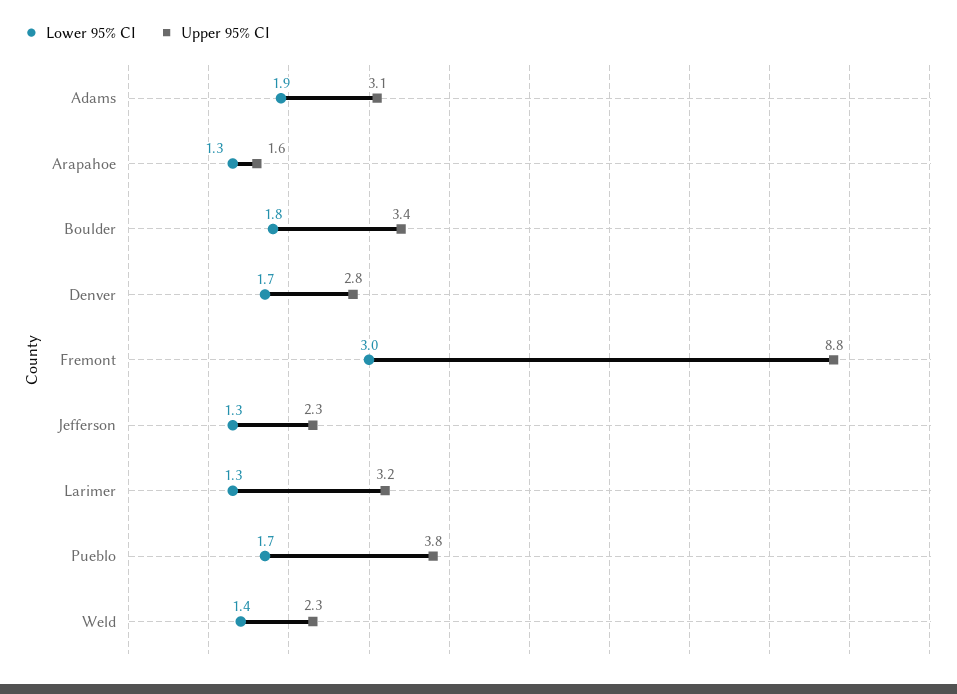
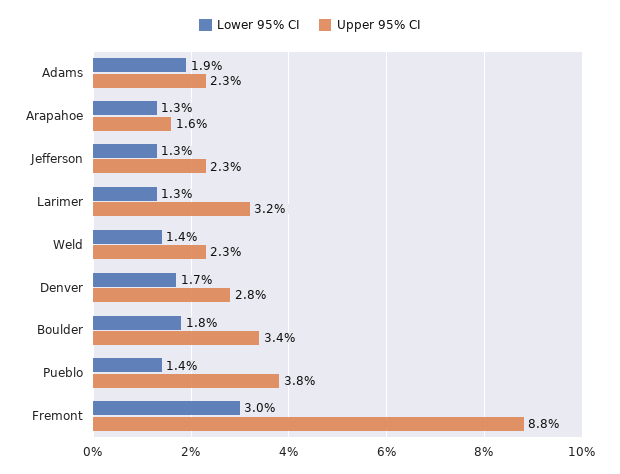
  {
    "Lower 95% CI": {
      "Adams": 1.9,
      "Arapahoe": 1.3,
      "Boulder": 1.8,
      "Denver": 1.7,
      "Fremont": 3,
      "Jefferson": 1.3,
      "Larimer": 1.3,
-     "Pueblo": 1.7,
+     "Pueblo": 1.4,
      "Weld": 1.4
    },
    "Upper 95% CI": {
-     "Adams": 3.1,
+     "Adams": 2.3,
      "Arapahoe": 1.6,
      "Boulder": 3.4,
      "Denver": 2.8,
      "Fremont": 8.8,
      "Jefferson": 2.3,
      "Larimer": 3.2,
      "Pueblo": 3.8,
      "Weld": 2.3
    }
  }

